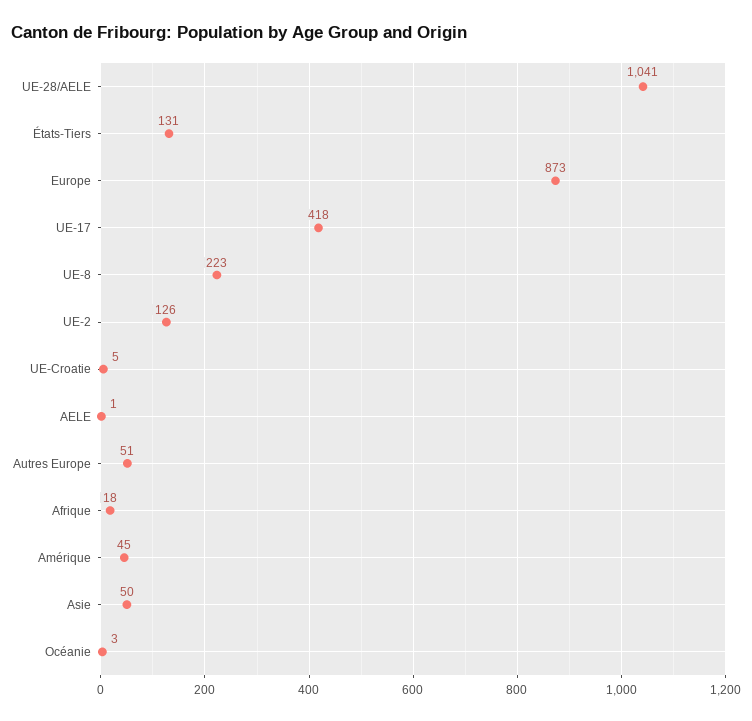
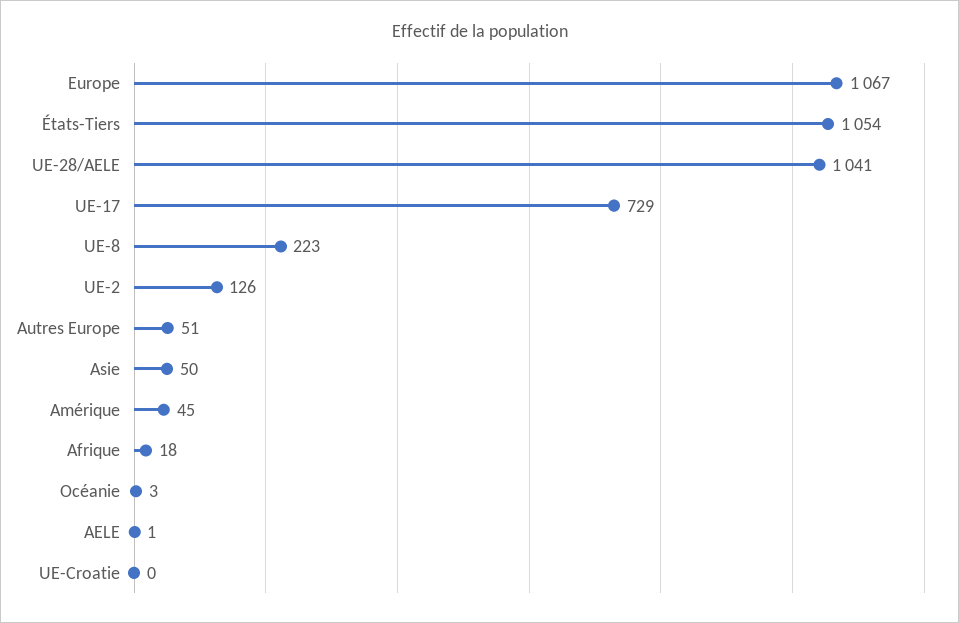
  {
    "UE-28/AELE": 1041,
-   "États-Tiers": 131,
+   "États-Tiers": 1054,
-   "Europe": 873,
+   "Europe": 1067,
-   "UE-17": 418,
+   "UE-17": 729,
    "UE-8": 223,
    "UE-2": 126,
-   "UE-Croatie": 5,
+   "UE-Croatie": 0,
    "AELE": 1,
    "Autres Europe": 51,
    "Afrique": 18,
    "Amérique": 45,
    "Asie": 50,
    "Océanie": 3
  }

